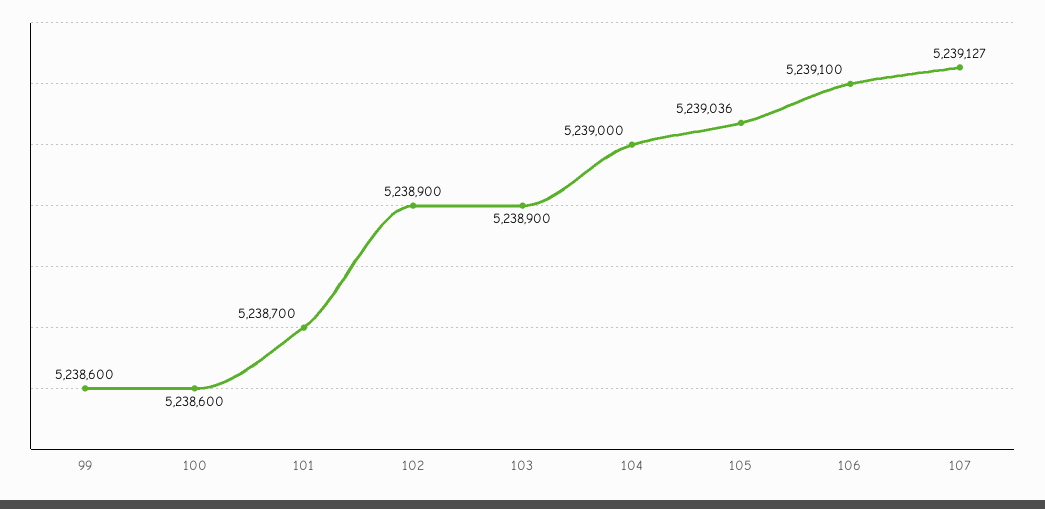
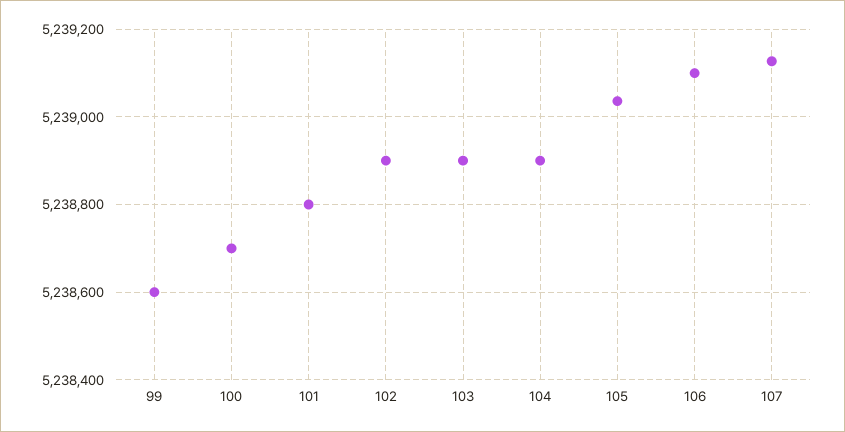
  {
    "99": 5238600,
-   "100": 5238600,
+   "100": 5238700,
-   "101": 5238700,
+   "101": 5238800,
    "102": 5238900,
    "103": 5238900,
-   "104": 5239000,
+   "104": 5238900,
    "105": 5239036,
    "106": 5239100,
    "107": 5239127
  }

